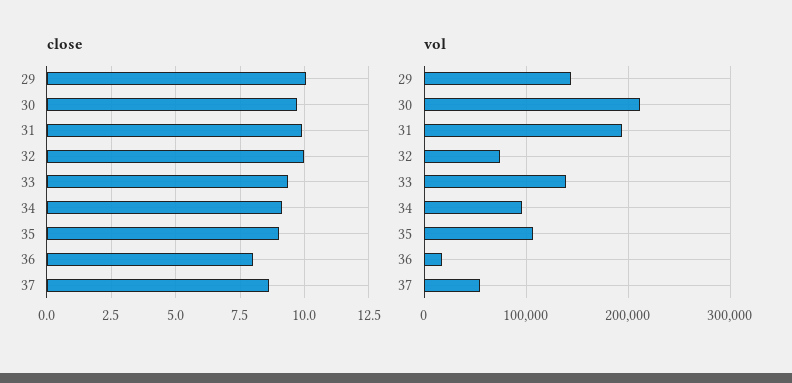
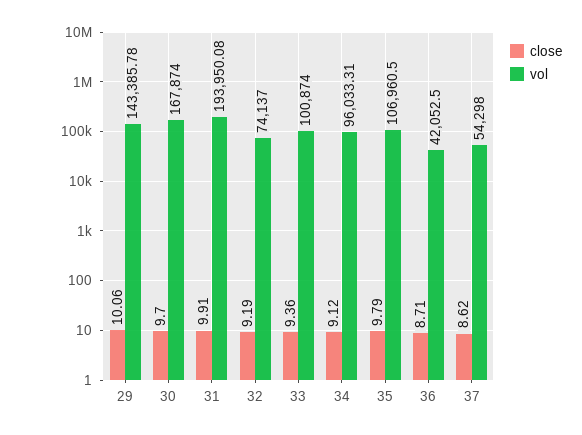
  {
    "close": {
      "29": 10.06,
      "30": 9.7,
      "31": 9.91,
-     "32": 10,
+     "32": 9.19,
      "33": 9.36,
      "34": 9.12,
-     "35": 9,
+     "35": 9.79,
-     "36": 8,
+     "36": 8.71,
      "37": 8.62
    },
    "vol": {
      "29": 143385.78,
-     "30": 210000,
+     "30": 167874,
      "31": 193950.08,
      "32": 74137,
-     "33": 140000,
+     "33": 100874,
      "34": 96033.31,
      "35": 106960.5,
-     "36": 20000,
+     "36": 42052.5,
      "37": 54298
    }
  }

